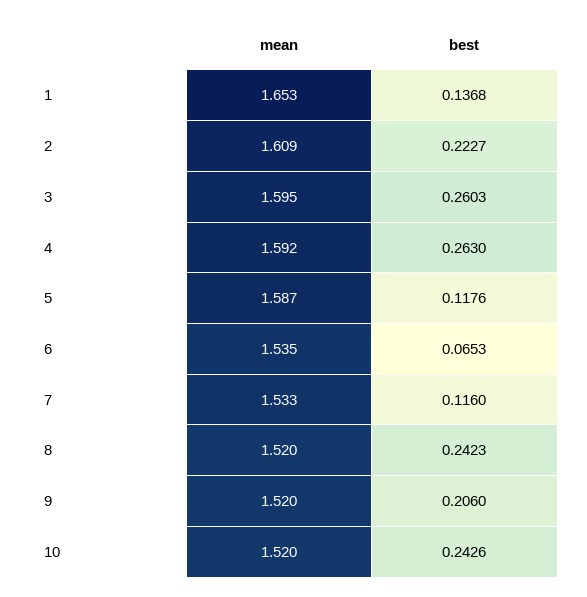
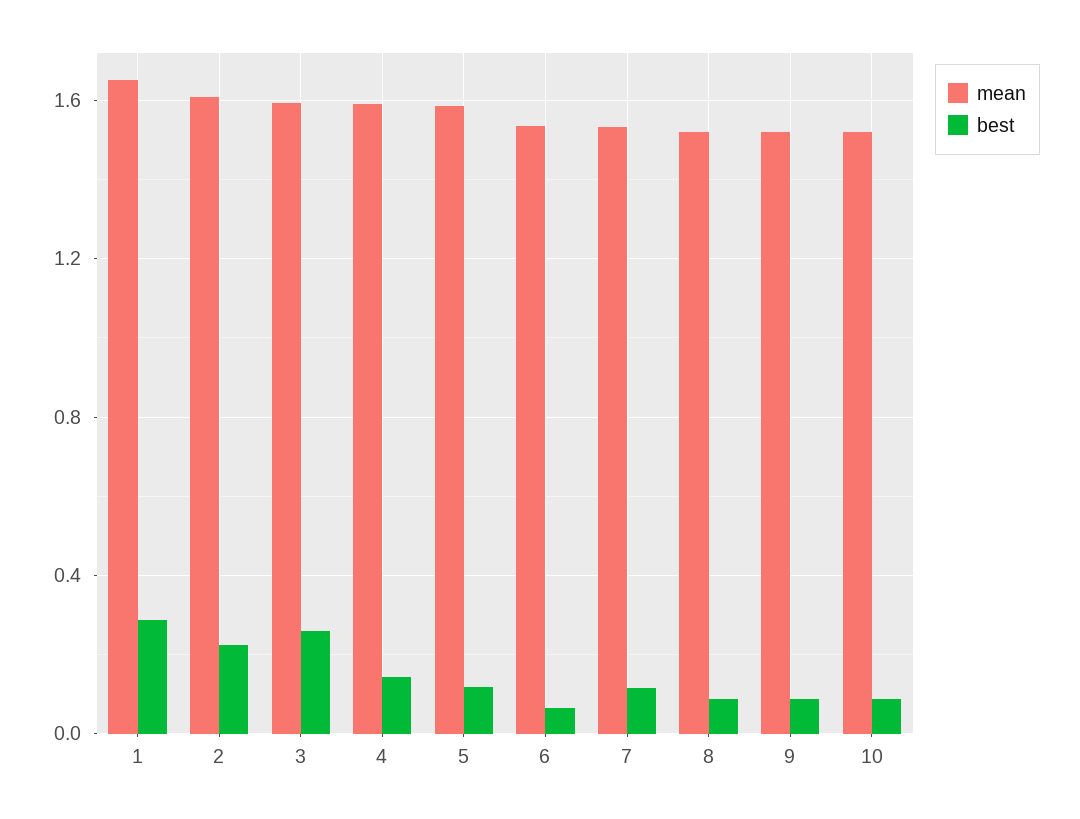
  {
    "mean": {
      "1": 1.653,
      "2": 1.609,
      "3": 1.595,
      "4": 1.592,
      "5": 1.587,
      "6": 1.535,
      "7": 1.533,
      "8": 1.52,
      "9": 1.52,
      "10": 1.52
    },
    "best": {
-     "1": 0.1368,
+     "1": 0.3,
      "2": 0.2227,
      "3": 0.2603,
-     "4": 0.263,
+     "4": 0.15,
      "5": 0.1176,
      "6": 0.0653,
      "7": 0.116,
-     "8": 0.2423,
+     "8": 0.1,
-     "9": 0.206,
+     "9": 0.1,
-     "10": 0.2426
+     "10": 0.1
    }
  }

